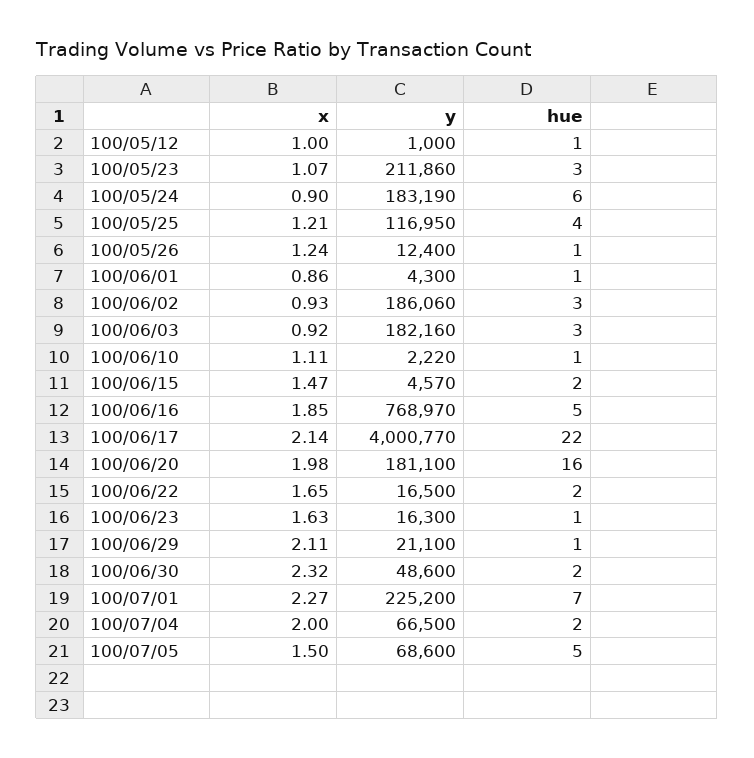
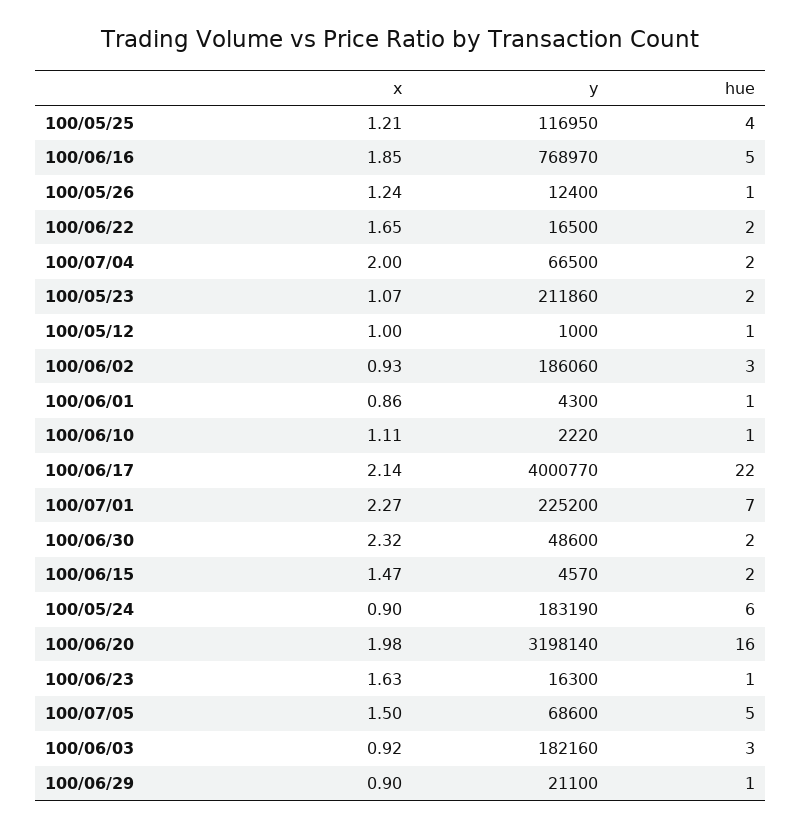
  {
    "x": {
      "100/05/12": 1,
      "100/05/23": 1.07,
      "100/05/24": 0.9,
      "100/05/25": 1.21,
      "100/05/26": 1.24,
      "100/06/01": 0.86,
      "100/06/02": 0.93,
      "100/06/03": 0.92,
      "100/06/10": 1.11,
      "100/06/15": 1.47,
      "100/06/16": 1.85,
      "100/06/17": 2.14,
      "100/06/20": 1.98,
      "100/06/22": 1.65,
      "100/06/23": 1.63,
-     "100/06/29": 2.11,
+     "100/06/29": 0.9,
      "100/06/30": 2.32,
      "100/07/01": 2.27,
      "100/07/04": 2,
      "100/07/05": 1.5
    },
    "y": {
      "100/05/12": 1000,
      "100/05/23": 211860,
      "100/05/24": 183190,
      "100/05/25": 116950,
      "100/05/26": 12400,
      "100/06/01": 4300,
      "100/06/02": 186060,
      "100/06/03": 182160,
      "100/06/10": 2220,
      "100/06/15": 4570,
      "100/06/16": 768970,
      "100/06/17": 4000770,
-     "100/06/20": 181100,
+     "100/06/20": 3198140,
      "100/06/22": 16500,
      "100/06/23": 16300,
      "100/06/29": 21100,
      "100/06/30": 48600,
      "100/07/01": 225200,
      "100/07/04": 66500,
      "100/07/05": 68600
    },
    "hue": {
      "100/05/12": 1,
-     "100/05/23": 3,
+     "100/05/23": 2,
      "100/05/24": 6,
      "100/05/25": 4,
      "100/05/26": 1,
      "100/06/01": 1,
      "100/06/02": 3,
      "100/06/03": 3,
      "100/06/10": 1,
      "100/06/15": 2,
      "100/06/16": 5,
      "100/06/17": 22,
      "100/06/20": 16,
      "100/06/22": 2,
      "100/06/23": 1,
      "100/06/29": 1,
      "100/06/30": 2,
      "100/07/01": 7,
      "100/07/04": 2,
      "100/07/05": 5
    }
  }

